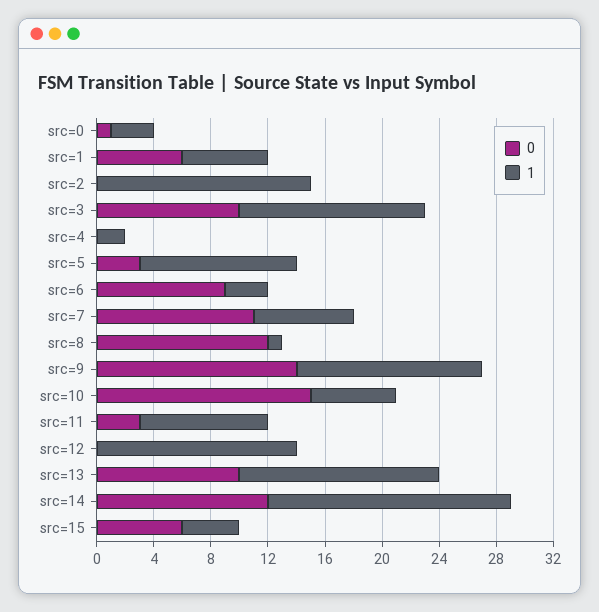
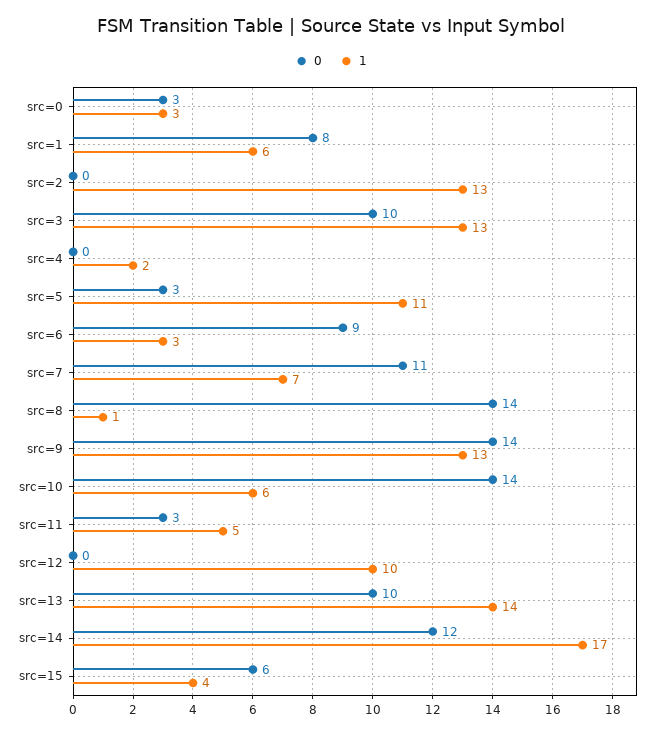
  {
    "0": {
-     "src=0": 1,
+     "src=0": 3,
-     "src=1": 6,
+     "src=1": 8,
      "src=2": 0,
      "src=3": 10,
      "src=4": 0,
      "src=5": 3,
      "src=6": 9,
      "src=7": 11,
-     "src=8": 12,
+     "src=8": 14,
      "src=9": 14,
-     "src=10": 15,
+     "src=10": 14,
      "src=11": 3,
      "src=12": 0,
      "src=13": 10,
      "src=14": 12,
      "src=15": 6
    },
    "1": {
      "src=0": 3,
      "src=1": 6,
-     "src=2": 15,
+     "src=2": 13,
      "src=3": 13,
      "src=4": 2,
      "src=5": 11,
      "src=6": 3,
      "src=7": 7,
      "src=8": 1,
      "src=9": 13,
      "src=10": 6,
-     "src=11": 9,
+     "src=11": 5,
-     "src=12": 14,
+     "src=12": 10,
      "src=13": 14,
      "src=14": 17,
      "src=15": 4
    }
  }

